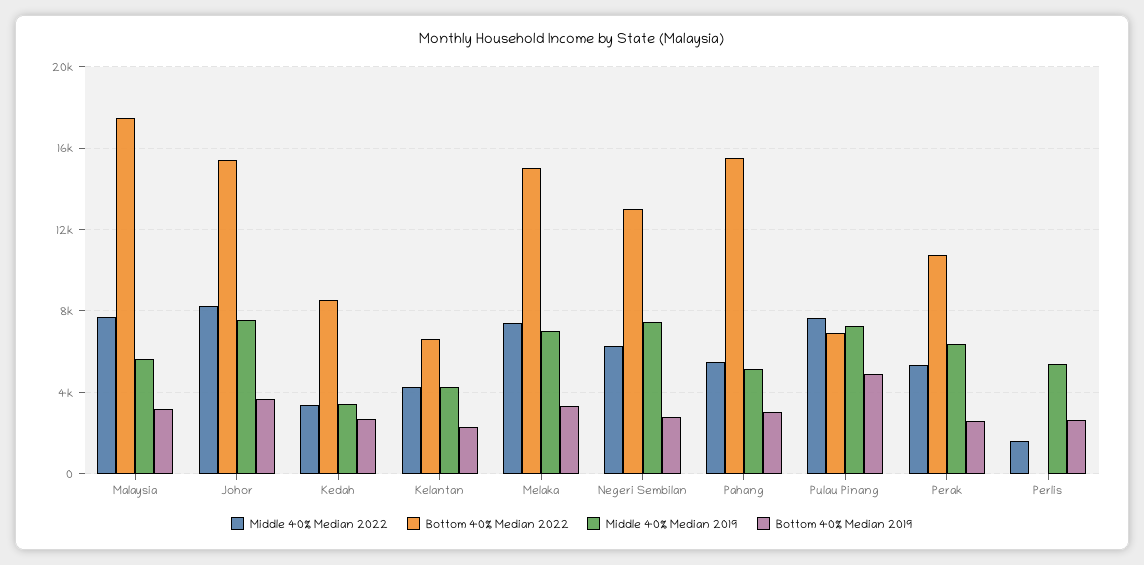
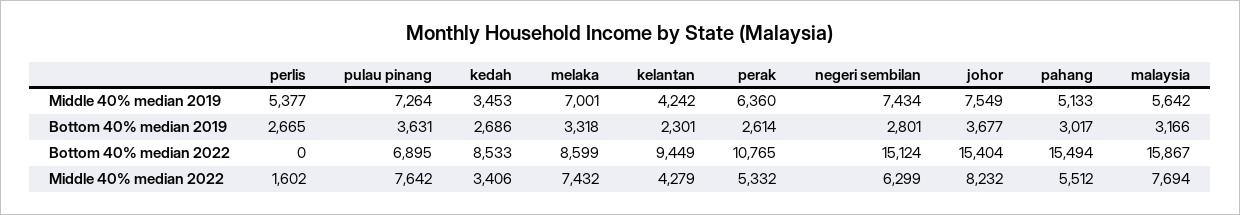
  {
    "Middle 40% Median 2022": {
      "Malaysia": 7694,
      "Johor": 8232,
      "Kedah": 3406,
      "Kelantan": 4279,
      "Melaka": 7432,
      "Negeri Sembilan": 6299,
      "Pahang": 5512,
      "Pulau Pinang": 7642,
      "Perak": 5332,
      "Perlis": 1602
    },
    "Bottom 40% Median 2022": {
-     "Malaysia": 17500,
+     "Malaysia": 15867,
      "Johor": 15404,
      "Kedah": 8533,
-     "Kelantan": 6500,
+     "Kelantan": 9449,
-     "Melaka": 15000,
+     "Melaka": 8599,
-     "Negeri Sembilan": 13000,
+     "Negeri Sembilan": 15124,
      "Pahang": 15494,
      "Pulau Pinang": 6895,
      "Perak": 10765,
      "Perlis": 0
    },
    "Middle 40% Median 2019": {
      "Malaysia": 5642,
      "Johor": 7549,
      "Kedah": 3453,
      "Kelantan": 4242,
      "Melaka": 7001,
      "Negeri Sembilan": 7434,
      "Pahang": 5133,
      "Pulau Pinang": 7264,
      "Perak": 6360,
      "Perlis": 5377
    },
    "Bottom 40% Median 2019": {
      "Malaysia": 3166,
      "Johor": 3677,
      "Kedah": 2686,
      "Kelantan": 2301,
      "Melaka": 3318,
      "Negeri Sembilan": 2801,
      "Pahang": 3017,
-     "Pulau Pinang": 5000,
+     "Pulau Pinang": 3631,
      "Perak": 2614,
      "Perlis": 2665
    }
  }

